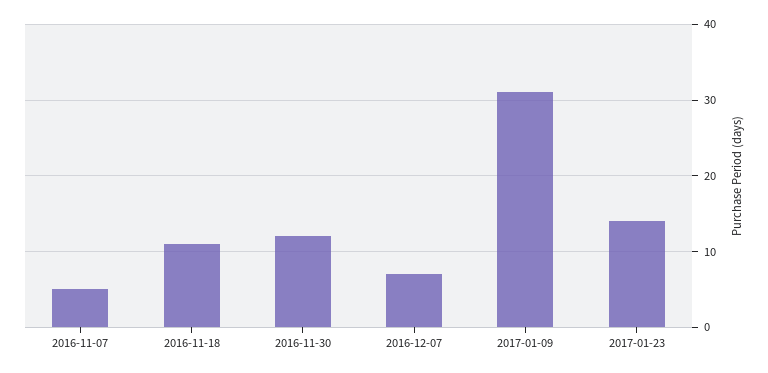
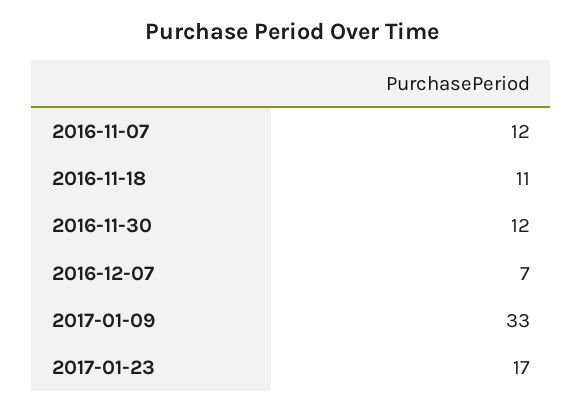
  {
-   "2016-11-07": 5,
+   "2016-11-07": 12,
    "2016-11-18": 11,
    "2016-11-30": 12,
    "2016-12-07": 7,
-   "2017-01-09": 31,
+   "2017-01-09": 33,
-   "2017-01-23": 14
+   "2017-01-23": 17
  }

